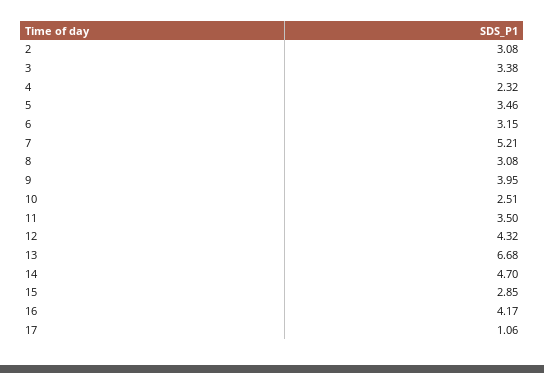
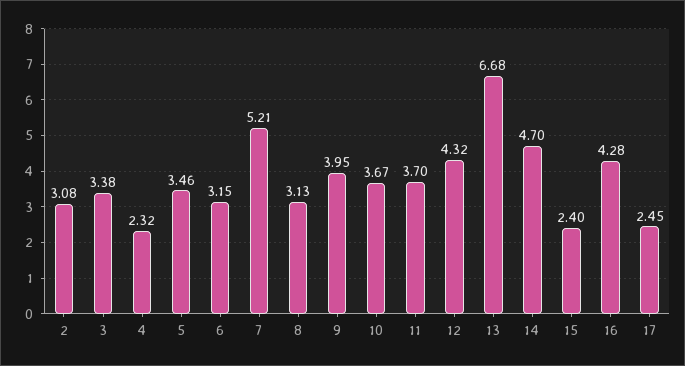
  {
    "2": 3.08,
    "3": 3.38,
    "4": 2.32,
    "5": 3.46,
    "6": 3.15,
    "7": 5.21,
-   "8": 3.08,
+   "8": 3.13,
    "9": 3.95,
-   "10": 2.51,
+   "10": 3.67,
-   "11": 3.5,
+   "11": 3.7,
    "12": 4.32,
    "13": 6.68,
    "14": 4.7,
-   "15": 2.85,
+   "15": 2.4,
-   "16": 4.17,
+   "16": 4.28,
-   "17": 1.06
+   "17": 2.45
  }

